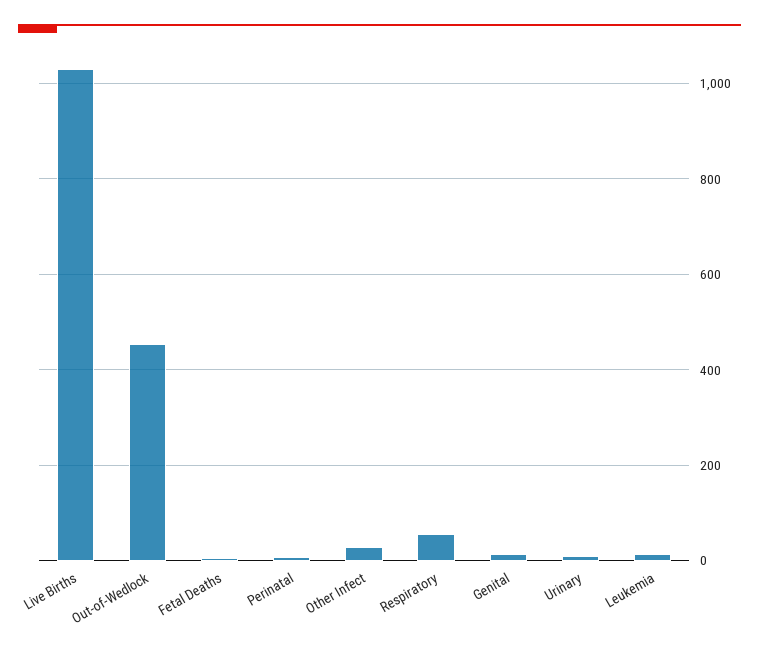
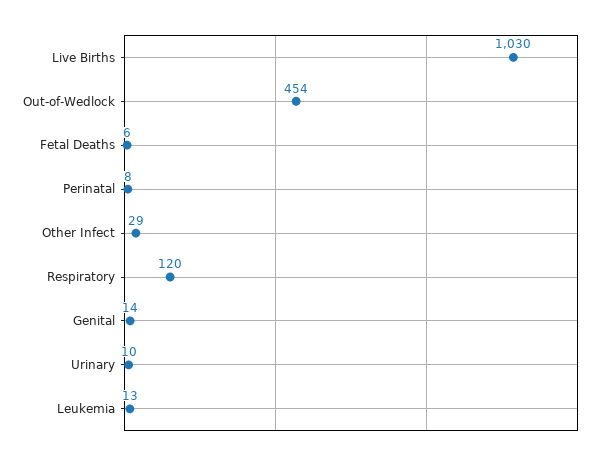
  {
    "Live Births": 1030,
    "Out-of-Wedlock": 454,
    "Fetal Deaths": 6,
    "Perinatal": 8,
    "Other Infect": 29,
-   "Respiratory": 60,
+   "Respiratory": 120,
    "Genital": 14,
    "Urinary": 10,
    "Leukemia": 13
  }

